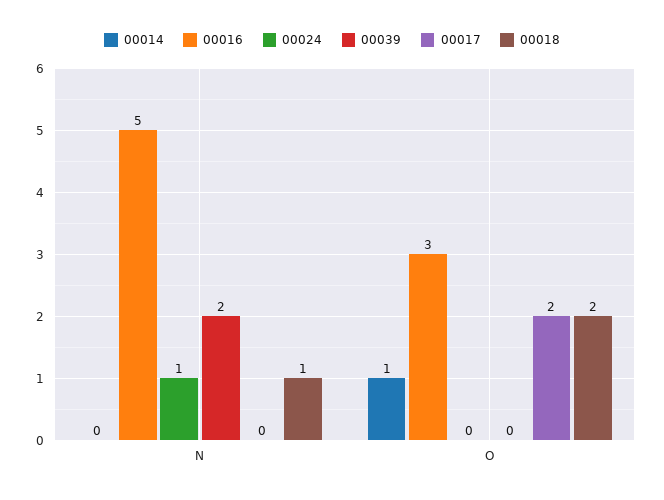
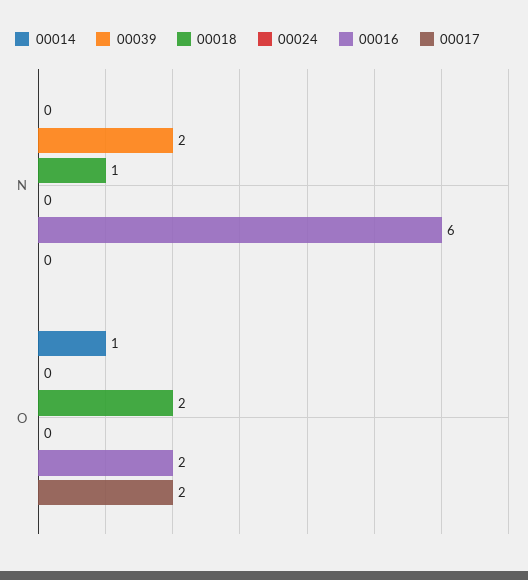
  {
    "00014": {
      "N": 0,
      "O": 1
    },
    "00016": {
-     "N": 5,
+     "N": 6,
-     "O": 3
+     "O": 2
    },
    "00024": {
-     "N": 1,
+     "N": 0,
      "O": 0
    },
    "00039": {
      "N": 2,
      "O": 0
    },
    "00017": {
      "N": 0,
      "O": 2
    },
    "00018": {
      "N": 1,
      "O": 2
    }
  }

